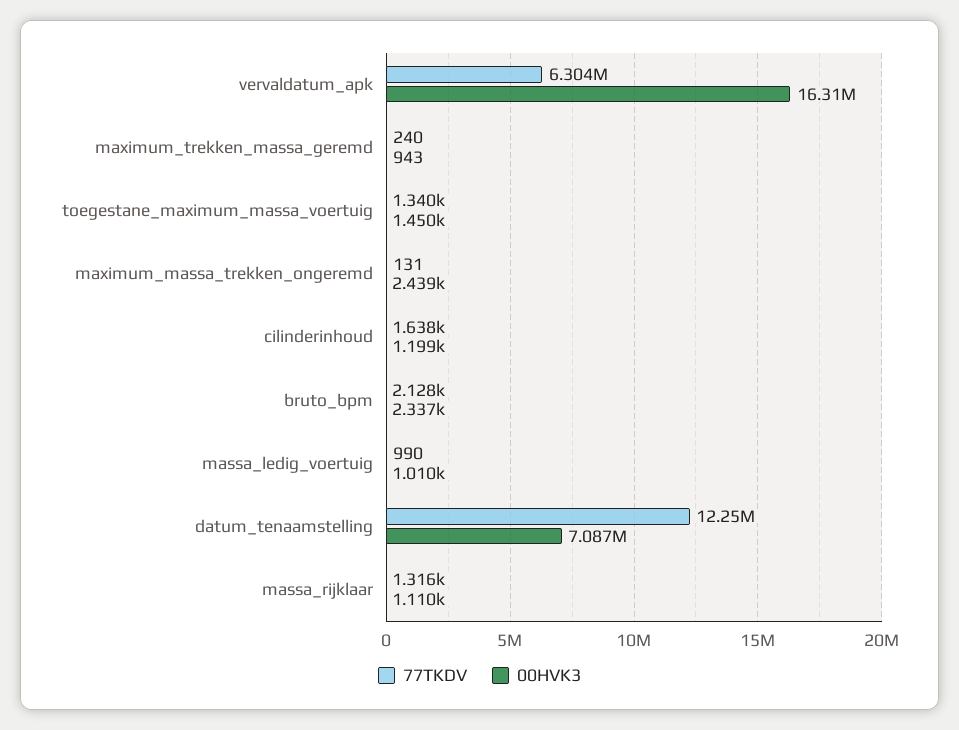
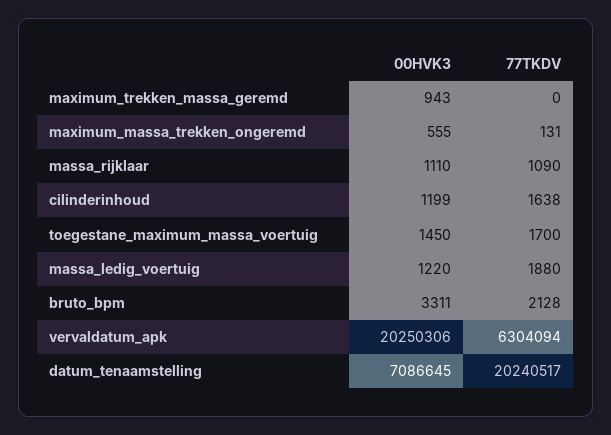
  {
    "77TKDV": {
      "vervaldatum_apk": 6304094,
-     "maximum_trekken_massa_geremd": 240,
+     "maximum_trekken_massa_geremd": 0,
-     "toegestane_maximum_massa_voertuig": 1340,
+     "toegestane_maximum_massa_voertuig": 1700,
      "maximum_massa_trekken_ongeremd": 131,
      "cilinderinhoud": 1638,
      "bruto_bpm": 2128,
-     "massa_ledig_voertuig": 990,
+     "massa_ledig_voertuig": 1880,
-     "datum_tenaamstelling": 12250000,
+     "datum_tenaamstelling": 20240517,
-     "massa_rijklaar": 1316
+     "massa_rijklaar": 1090
    },
    "00HVK3": {
-     "vervaldatum_apk": 16310000,
+     "vervaldatum_apk": 20250306,
      "maximum_trekken_massa_geremd": 943,
      "toegestane_maximum_massa_voertuig": 1450,
-     "maximum_massa_trekken_ongeremd": 2439,
+     "maximum_massa_trekken_ongeremd": 555,
      "cilinderinhoud": 1199,
-     "bruto_bpm": 2337,
+     "bruto_bpm": 3311,
-     "massa_ledig_voertuig": 1010,
+     "massa_ledig_voertuig": 1220,
      "datum_tenaamstelling": 7086645,
      "massa_rijklaar": 1110
    }
  }

